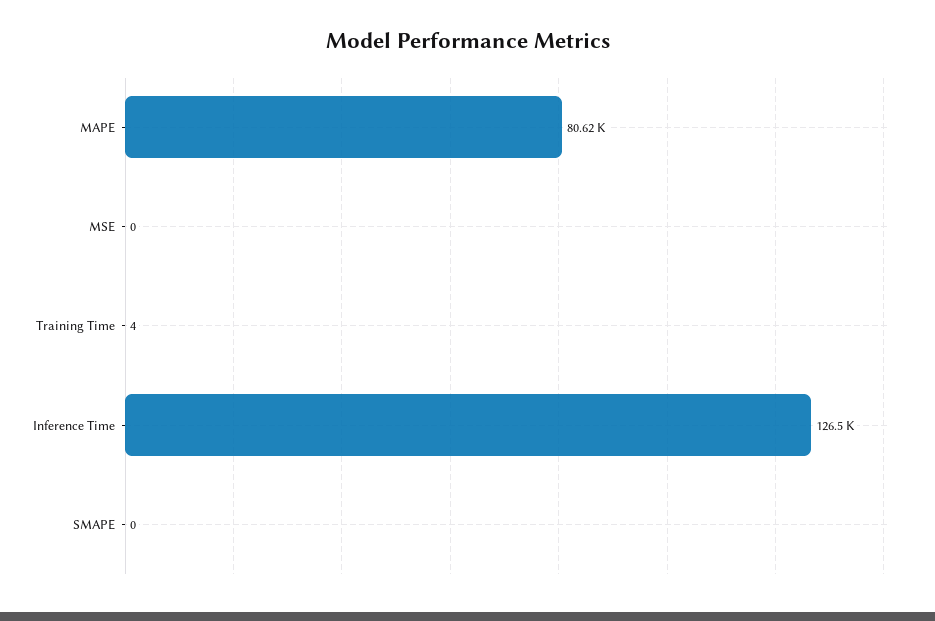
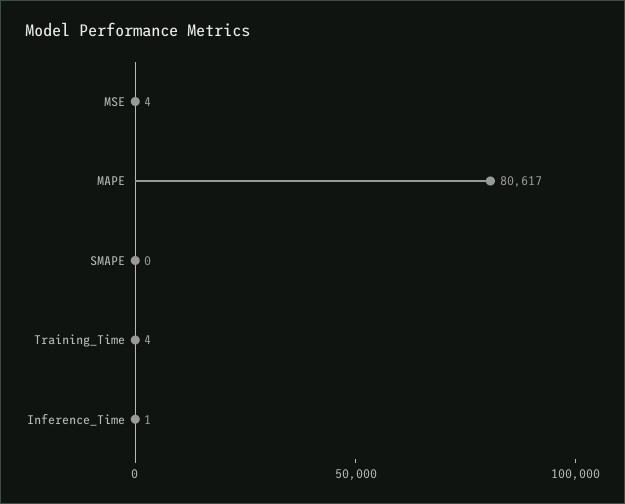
  {
    "MAPE": 80617,
-   "MSE": 0,
+   "MSE": 4,
    "Training Time": 4,
-   "Inference Time": 126500,
+   "Inference Time": 1,
    "SMAPE": 0
  }

